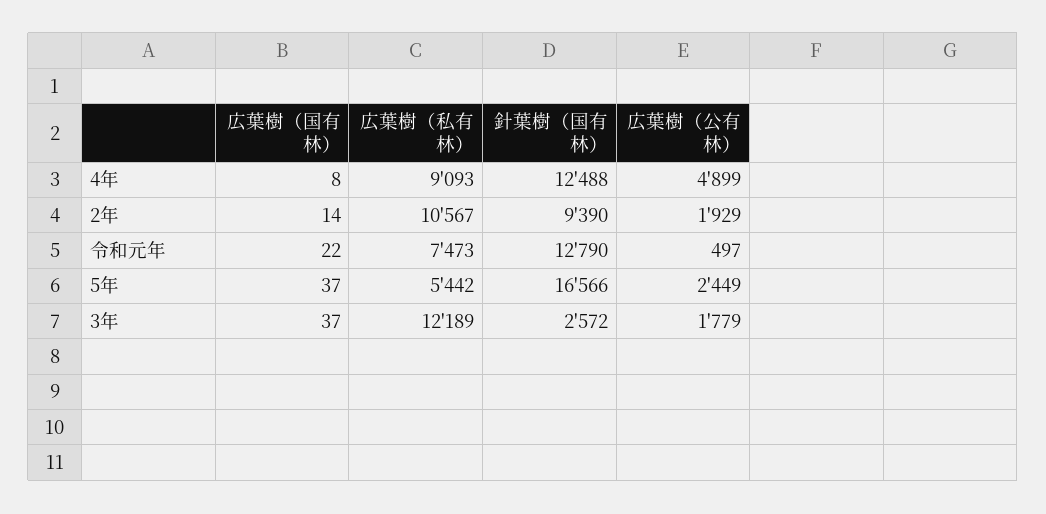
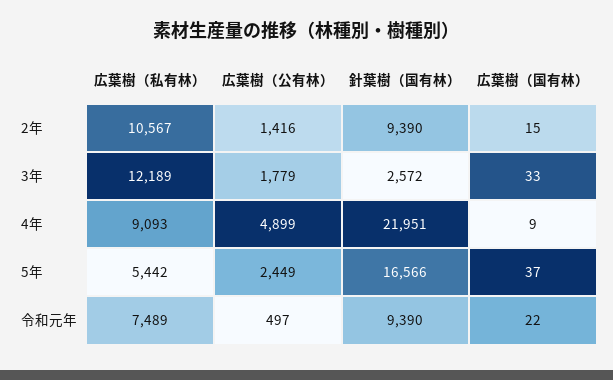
  {
    "広葉樹（国有林）": {
-     "4年": 8,
+     "4年": 9,
-     "2年": 14,
+     "2年": 15,
      "令和元年": 22,
      "5年": 37,
-     "3年": 37
+     "3年": 33
    },
    "広葉樹（私有林）": {
      "4年": 9093,
      "2年": 10567,
-     "令和元年": 7473,
+     "令和元年": 7489,
      "5年": 5442,
      "3年": 12189
    },
    "針葉樹（国有林）": {
-     "4年": 12488,
+     "4年": 21951,
      "2年": 9390,
-     "令和元年": 12790,
+     "令和元年": 9390,
      "5年": 16566,
      "3年": 2572
    },
    "広葉樹（公有林）": {
      "4年": 4899,
-     "2年": 1929,
+     "2年": 1416,
      "令和元年": 497,
      "5年": 2449,
      "3年": 1779
    }
  }

